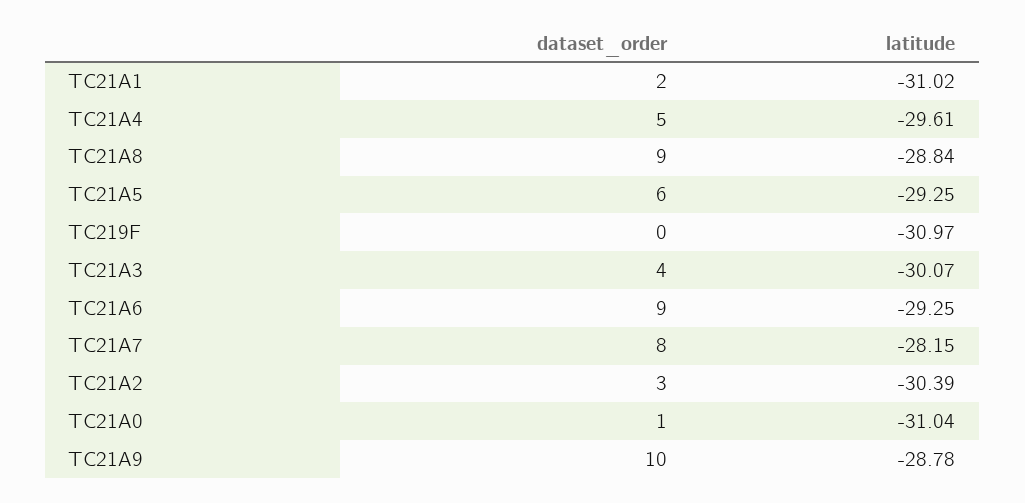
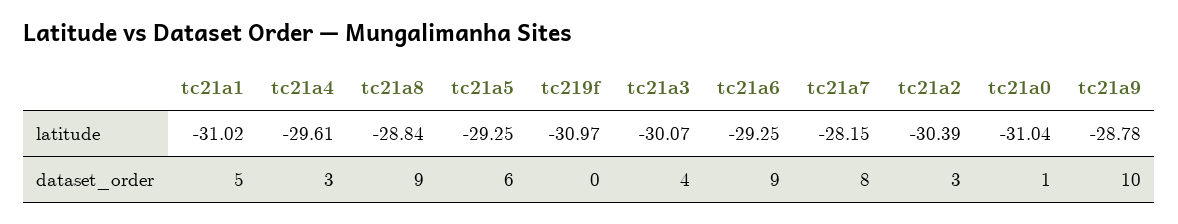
  {
    "dataset_order": {
-     "TC21A1": 2,
+     "TC21A1": 5,
-     "TC21A4": 5,
+     "TC21A4": 3,
      "TC21A8": 9,
      "TC21A5": 6,
      "TC219F": 0,
      "TC21A3": 4,
      "TC21A6": 9,
      "TC21A7": 8,
      "TC21A2": 3,
      "TC21A0": 1,
      "TC21A9": 10
    },
    "latitude": {
      "TC21A1": -31.02,
      "TC21A4": -29.61,
      "TC21A8": -28.84,
      "TC21A5": -29.25,
      "TC219F": -30.97,
      "TC21A3": -30.07,
      "TC21A6": -29.25,
      "TC21A7": -28.15,
      "TC21A2": -30.39,
      "TC21A0": -31.04,
      "TC21A9": -28.78
    }
  }

